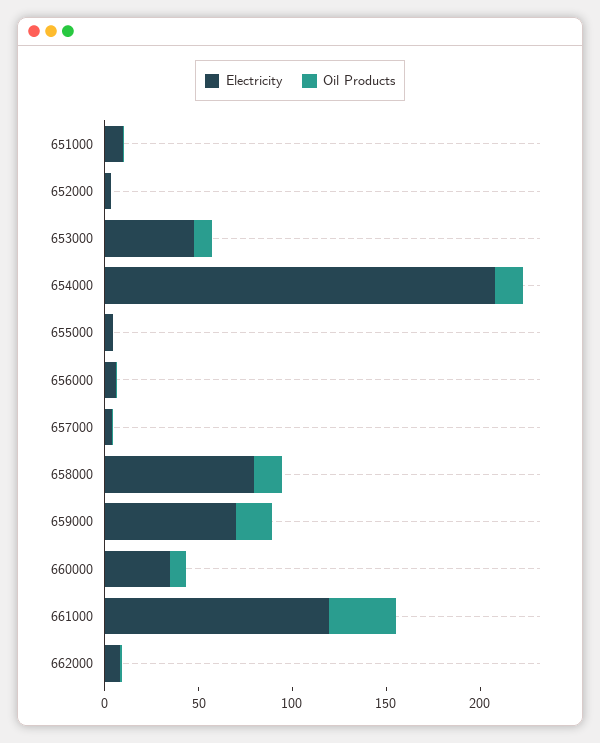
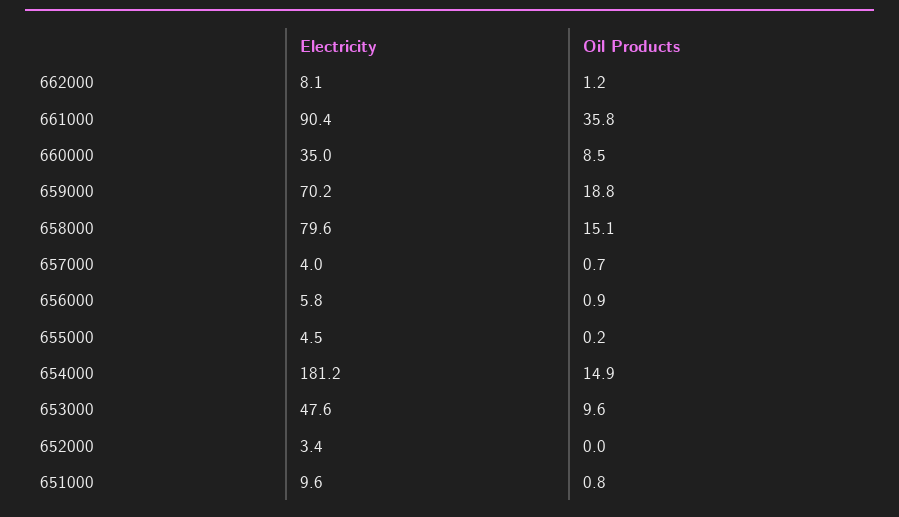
  {
    "Electricity": {
      "651000": 9.6,
      "652000": 3.4,
      "653000": 47.6,
-     "654000": 210,
+     "654000": 181.2,
      "655000": 4.5,
      "656000": 5.8,
      "657000": 4,
      "658000": 79.6,
      "659000": 70.2,
      "660000": 35,
-     "661000": 120,
+     "661000": 90.4,
      "662000": 8.1
    },
    "Oil Products": {
      "651000": 0.8,
      "652000": 0,
      "653000": 9.6,
      "654000": 14.9,
      "655000": 0.2,
      "656000": 0.9,
      "657000": 0.7,
      "658000": 15.1,
      "659000": 18.8,
      "660000": 8.5,
      "661000": 35.8,
      "662000": 1.2
    }
  }

